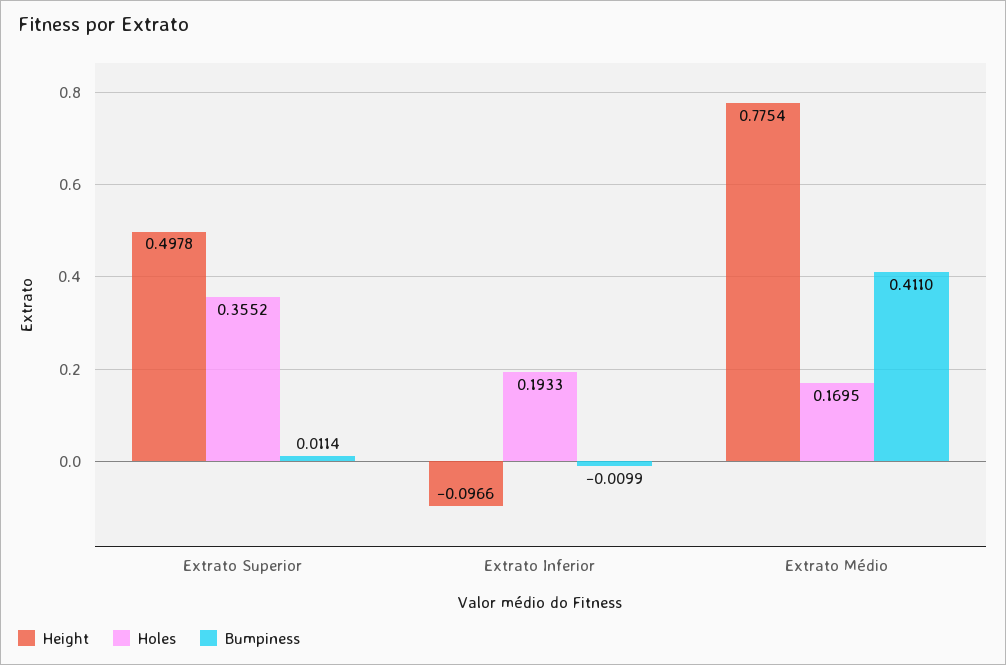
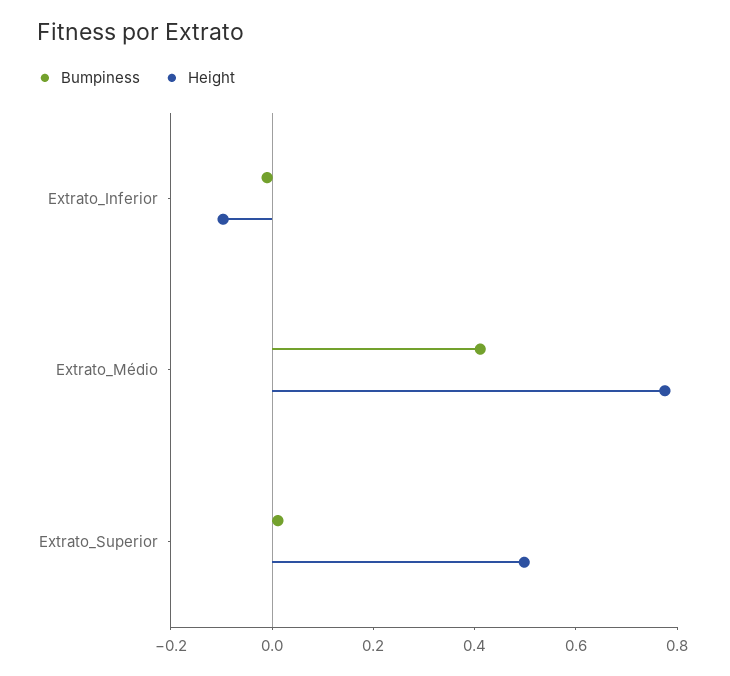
  {
    "Height": {
      "Extrato Superior": 0.4978,
      "Extrato Inferior": -0.0966,
      "Extrato Médio": 0.7754
    },
-   "Holes": {
-     "Extrato Superior": 0.3552,
-     "Extrato Inferior": 0.1933,
-     "Extrato Médio": 0.1695
-   },
    "Bumpiness": {
      "Extrato Superior": 0.0114,
      "Extrato Inferior": -0.0099,
      "Extrato Médio": 0.411
    }
  }

